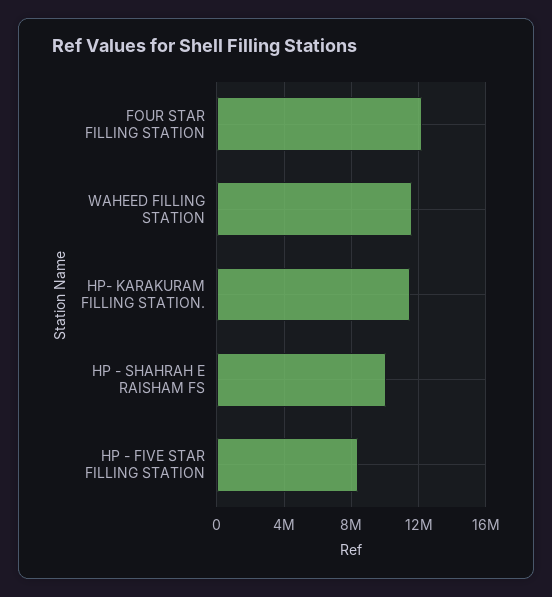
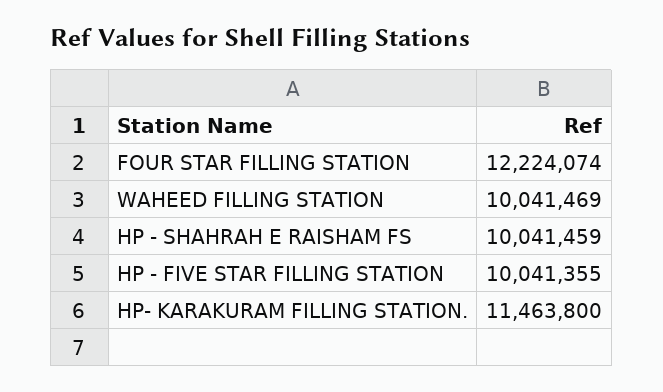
  {
    "FOUR STAR FILLING STATION": 12224074,
-   "WAHEED FILLING STATION": 11500000,
+   "WAHEED FILLING STATION": 10041469,
    "HP- KARAKURAM FILLING STATION.": 11463800,
    "HP - SHAHRAH E RAISHAM FS": 10041459,
-   "HP - FIVE STAR FILLING STATION": 8500000
+   "HP - FIVE STAR FILLING STATION": 10041355
  }

